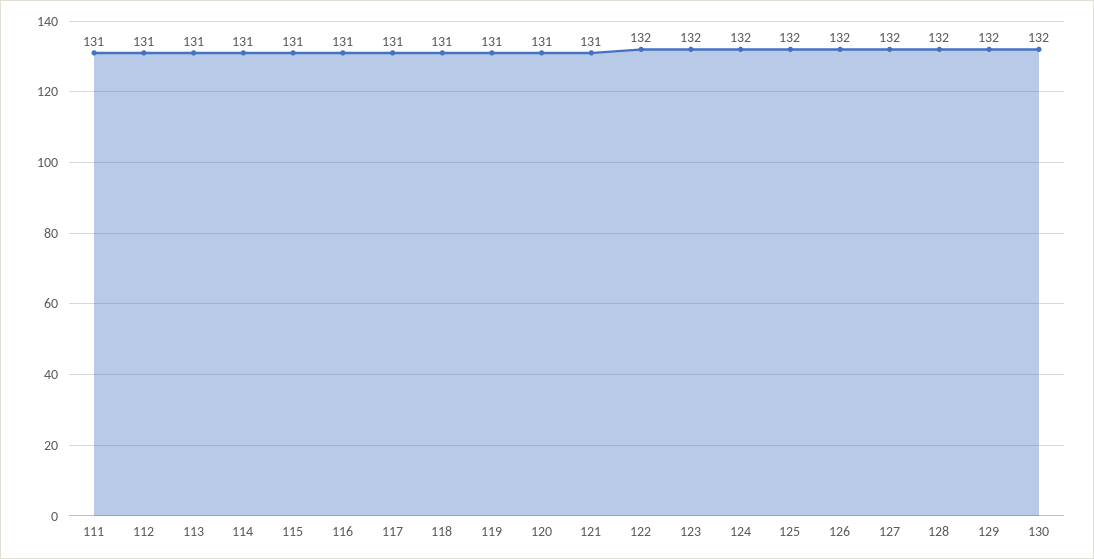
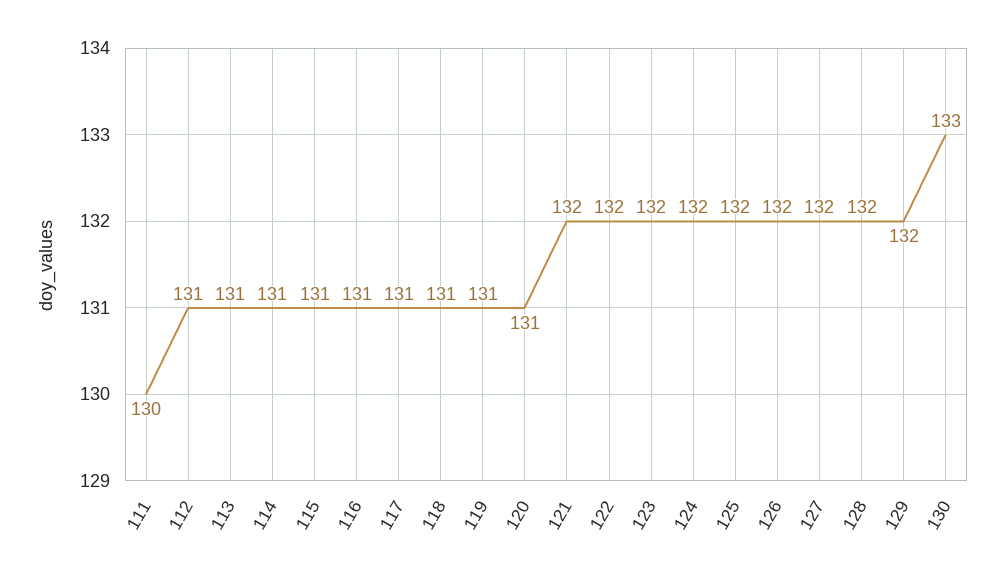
  {
-   "111": 131,
+   "111": 130,
    "112": 131,
    "113": 131,
    "114": 131,
    "115": 131,
    "116": 131,
    "117": 131,
    "118": 131,
    "119": 131,
    "120": 131,
-   "121": 131,
+   "121": 132,
    "122": 132,
    "123": 132,
    "124": 132,
    "125": 132,
    "126": 132,
    "127": 132,
    "128": 132,
    "129": 132,
-   "130": 132
+   "130": 133
  }

